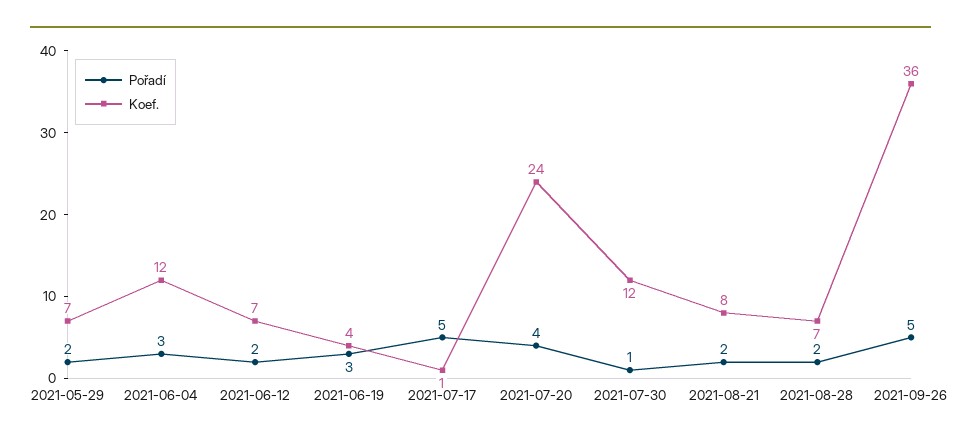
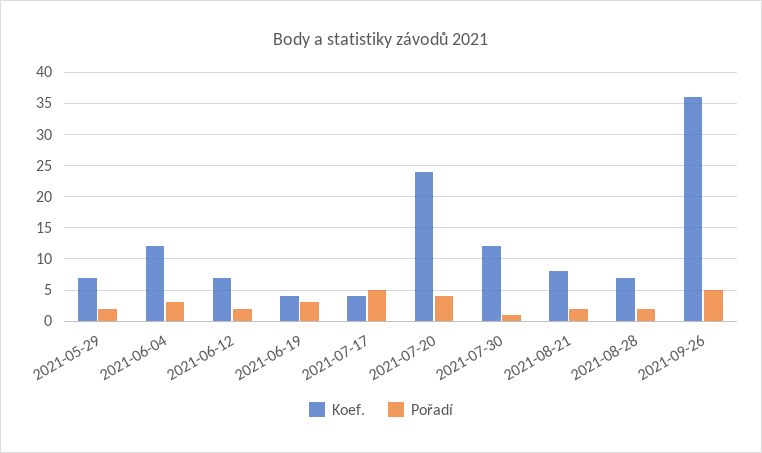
  {
    "Pořadí": {
      "2021-05-29": 2,
      "2021-06-04": 3,
      "2021-06-12": 2,
      "2021-06-19": 3,
      "2021-07-17": 5,
      "2021-07-20": 4,
      "2021-07-30": 1,
      "2021-08-21": 2,
      "2021-08-28": 2,
      "2021-09-26": 5
    },
    "Koef.": {
      "2021-05-29": 7,
      "2021-06-04": 12,
      "2021-06-12": 7,
      "2021-06-19": 4,
-     "2021-07-17": 1,
+     "2021-07-17": 4,
      "2021-07-20": 24,
      "2021-07-30": 12,
      "2021-08-21": 8,
      "2021-08-28": 7,
      "2021-09-26": 36
    }
  }

